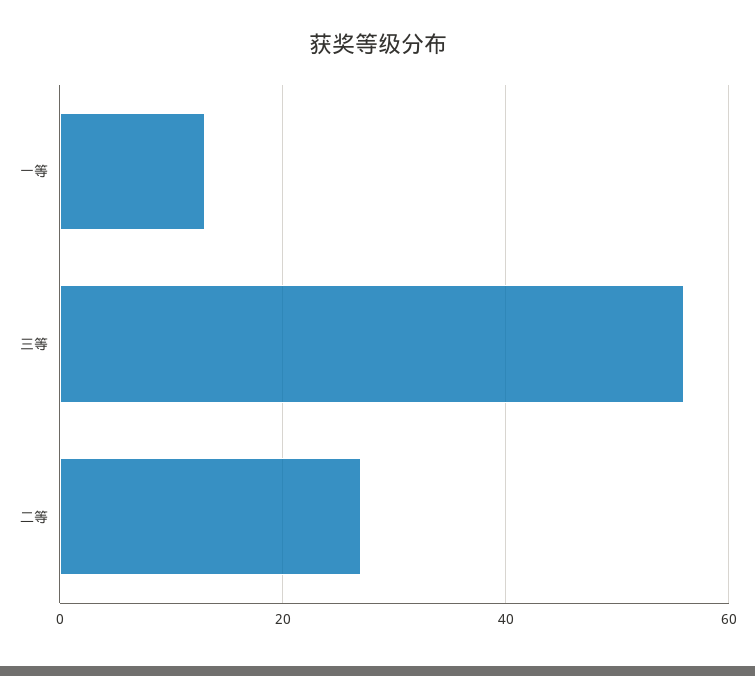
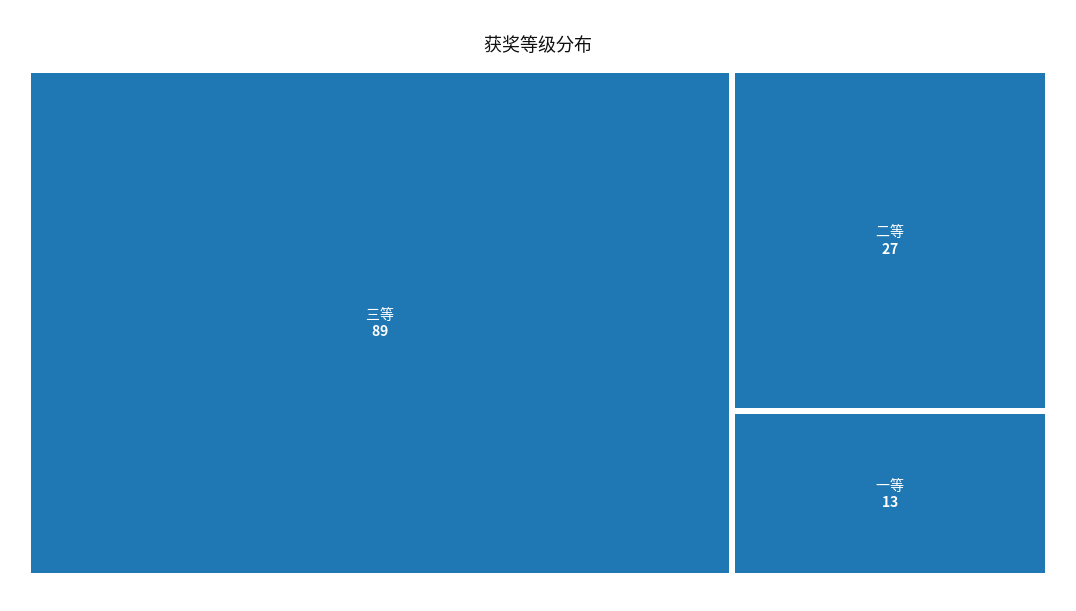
  {
    "一等": 13,
-   "三等": 55,
+   "三等": 89,
    "二等": 27
  }

